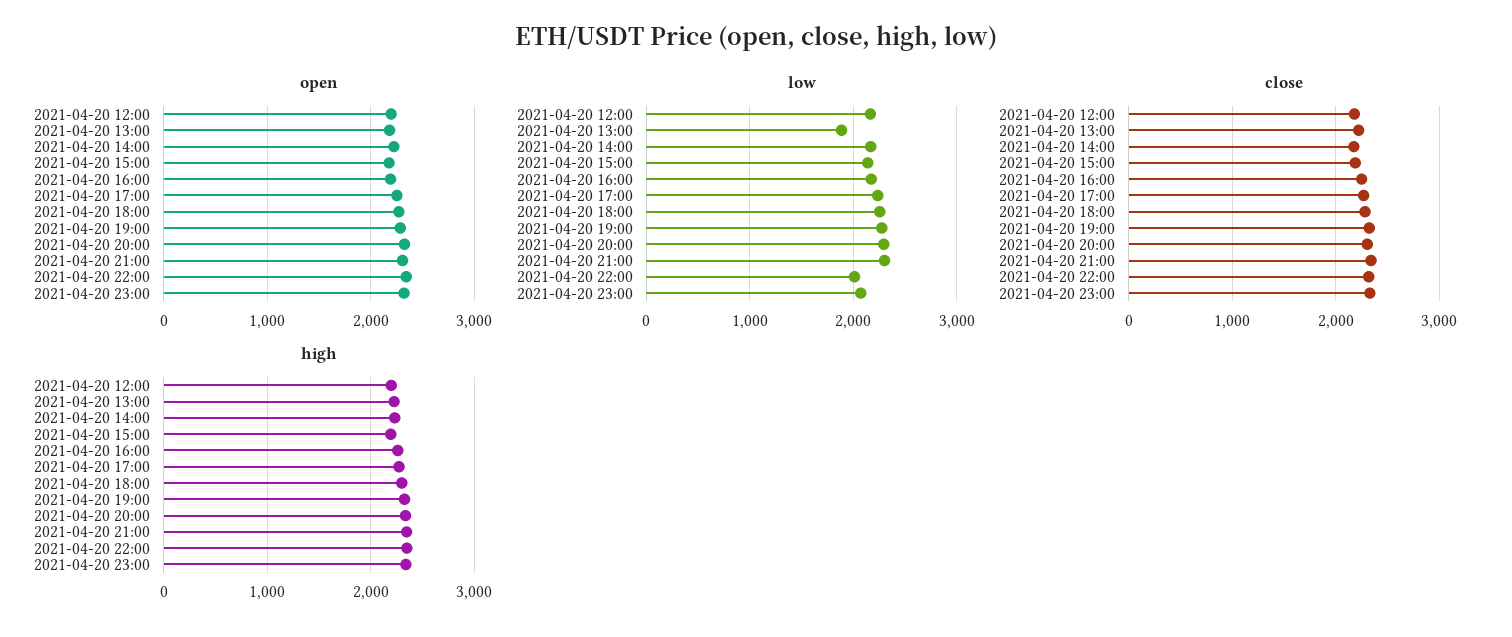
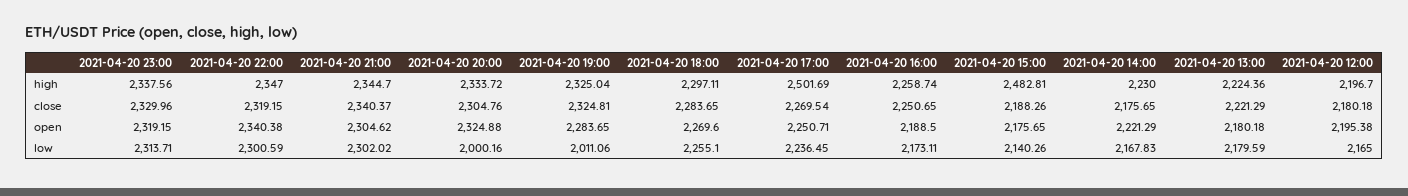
  {
    "open": {
      "2021-04-20 12:00": 2195.38,
      "2021-04-20 13:00": 2180.18,
      "2021-04-20 14:00": 2221.29,
      "2021-04-20 15:00": 2175.65,
      "2021-04-20 16:00": 2188.5,
      "2021-04-20 17:00": 2250.71,
      "2021-04-20 18:00": 2269.6,
      "2021-04-20 19:00": 2283.65,
      "2021-04-20 20:00": 2324.88,
      "2021-04-20 21:00": 2304.62,
      "2021-04-20 22:00": 2340.38,
      "2021-04-20 23:00": 2319.15
    },
    "low": {
      "2021-04-20 12:00": 2165,
-     "2021-04-20 13:00": 1900,
+     "2021-04-20 13:00": 2179.59,
      "2021-04-20 14:00": 2167.83,
      "2021-04-20 15:00": 2140.26,
      "2021-04-20 16:00": 2173.11,
      "2021-04-20 17:00": 2236.45,
      "2021-04-20 18:00": 2255.1,
-     "2021-04-20 19:00": 2300,
+     "2021-04-20 19:00": 2011.06,
-     "2021-04-20 20:00": 2300,
+     "2021-04-20 20:00": 2000.16,
      "2021-04-20 21:00": 2302.02,
-     "2021-04-20 22:00": 2000,
+     "2021-04-20 22:00": 2300.59,
-     "2021-04-20 23:00": 2100
+     "2021-04-20 23:00": 2313.71
    },
    "close": {
      "2021-04-20 12:00": 2180.18,
      "2021-04-20 13:00": 2221.29,
      "2021-04-20 14:00": 2175.65,
      "2021-04-20 15:00": 2188.26,
      "2021-04-20 16:00": 2250.65,
      "2021-04-20 17:00": 2269.54,
      "2021-04-20 18:00": 2283.65,
      "2021-04-20 19:00": 2324.81,
      "2021-04-20 20:00": 2304.76,
      "2021-04-20 21:00": 2340.37,
      "2021-04-20 22:00": 2319.15,
      "2021-04-20 23:00": 2329.96
    },
    "high": {
      "2021-04-20 12:00": 2196.7,
      "2021-04-20 13:00": 2224.36,
      "2021-04-20 14:00": 2230,
-     "2021-04-20 15:00": 2200,
+     "2021-04-20 15:00": 2482.81,
      "2021-04-20 16:00": 2258.74,
-     "2021-04-20 17:00": 2300,
+     "2021-04-20 17:00": 2501.69,
      "2021-04-20 18:00": 2297.11,
      "2021-04-20 19:00": 2325.04,
      "2021-04-20 20:00": 2333.72,
      "2021-04-20 21:00": 2344.7,
      "2021-04-20 22:00": 2347,
      "2021-04-20 23:00": 2337.56
    }
  }

